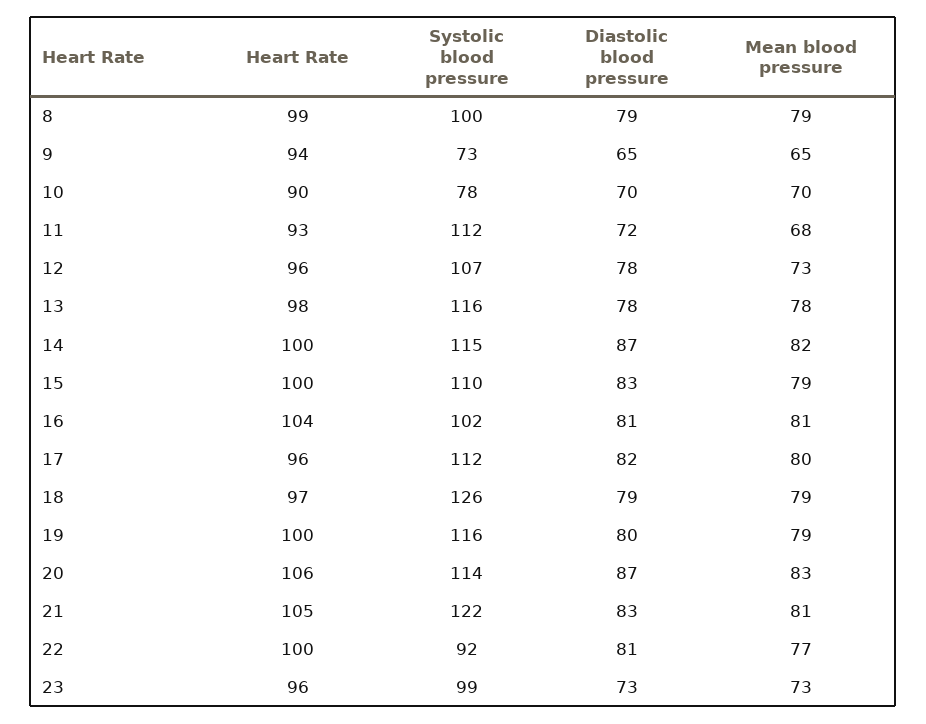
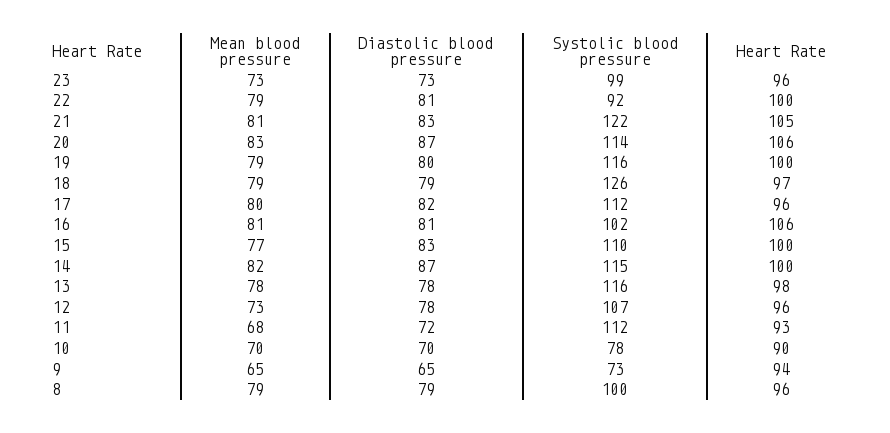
  {
    "Heart Rate": {
-     "8": 99,
+     "8": 96,
      "9": 94,
      "10": 90,
      "11": 93,
      "12": 96,
      "13": 98,
      "14": 100,
      "15": 100,
-     "16": 104,
+     "16": 106,
      "17": 96,
      "18": 97,
      "19": 100,
      "20": 106,
      "21": 105,
      "22": 100,
      "23": 96
    },
    "Systolic blood pressure": {
      "8": 100,
      "9": 73,
      "10": 78,
      "11": 112,
      "12": 107,
      "13": 116,
      "14": 115,
      "15": 110,
      "16": 102,
      "17": 112,
      "18": 126,
      "19": 116,
      "20": 114,
      "21": 122,
      "22": 92,
      "23": 99
    },
    "Diastolic blood pressure": {
      "8": 79,
      "9": 65,
      "10": 70,
      "11": 72,
      "12": 78,
      "13": 78,
      "14": 87,
      "15": 83,
      "16": 81,
      "17": 82,
      "18": 79,
      "19": 80,
      "20": 87,
      "21": 83,
      "22": 81,
      "23": 73
    },
    "Mean blood pressure": {
      "8": 79,
      "9": 65,
      "10": 70,
      "11": 68,
      "12": 73,
      "13": 78,
      "14": 82,
-     "15": 79,
+     "15": 77,
      "16": 81,
      "17": 80,
      "18": 79,
      "19": 79,
      "20": 83,
      "21": 81,
-     "22": 77,
+     "22": 79,
      "23": 73
    }
  }

